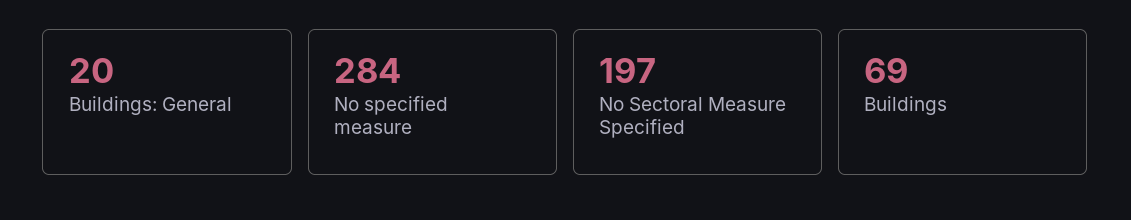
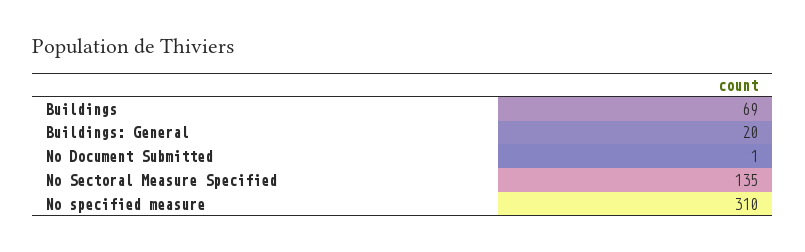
  {
    "Buildings: General": 20,
-   "No specified measure": 284,
+   "No specified measure": 310,
-   "No Sectoral Measure Specified": 197,
+   "No Sectoral Measure Specified": 135,
-   "Buildings": 69
+   "Buildings": 69,
+   "No Document Submitted": 1
  }

